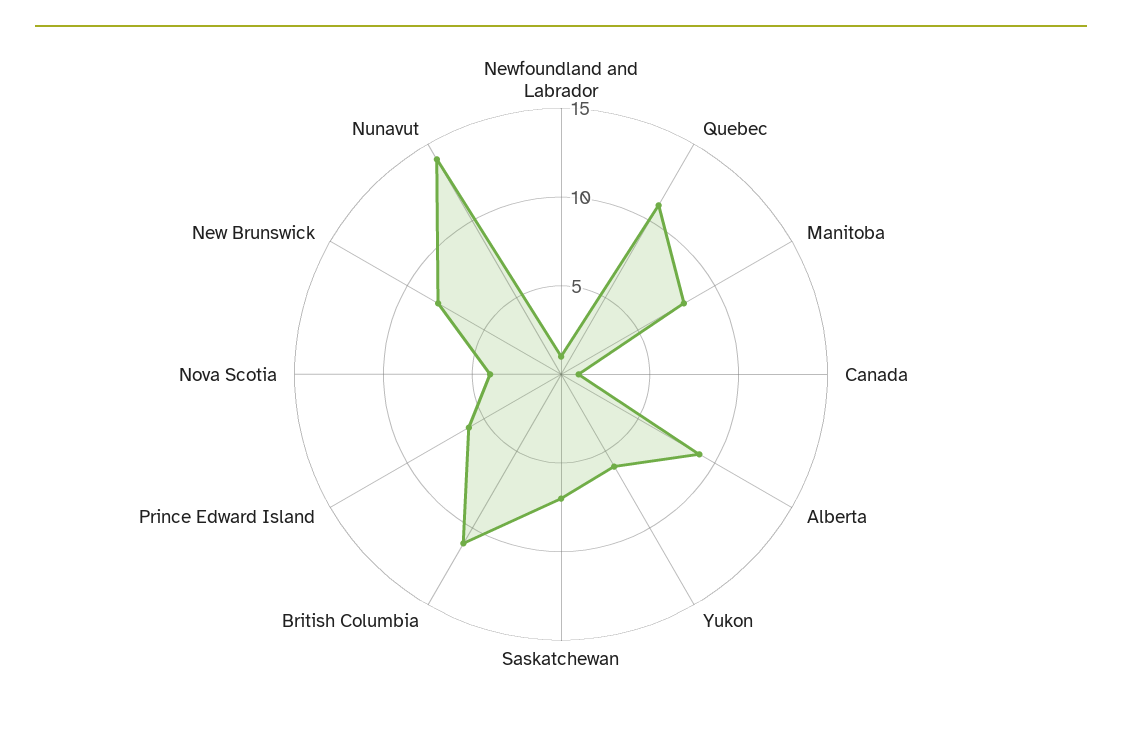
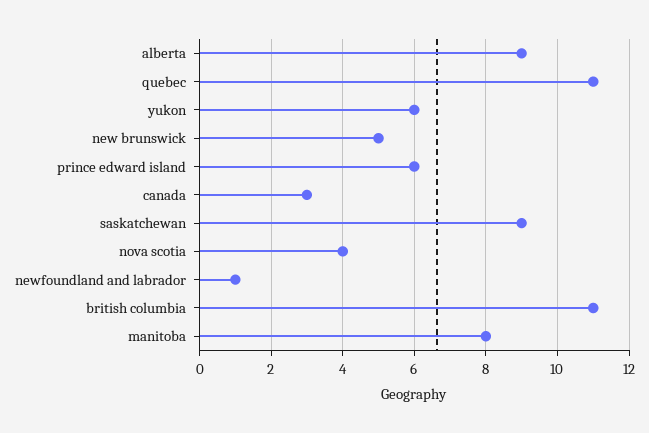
  {
    "Newfoundland and Labrador": 1,
    "Quebec": 11,
    "Manitoba": 8,
-   "Canada": 1,
+   "Canada": 3,
    "Alberta": 9,
    "Yukon": 6,
-   "Saskatchewan": 7,
+   "Saskatchewan": 9,
    "British Columbia": 11,
    "Prince Edward Island": 6,
    "Nova Scotia": 4,
-   "New Brunswick": 8,
+   "New Brunswick": 5
-   "Nunavut": 14
  }

